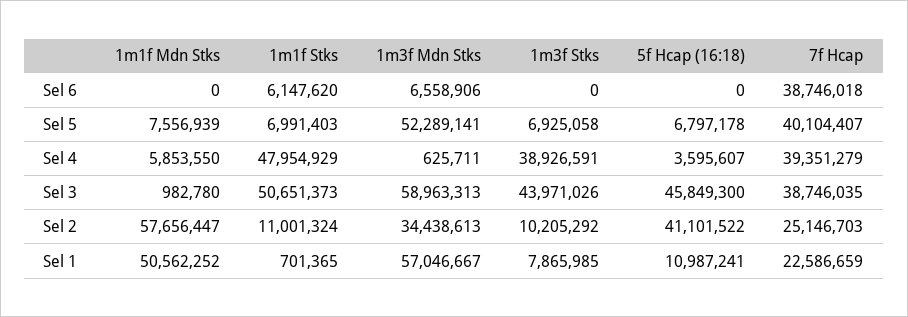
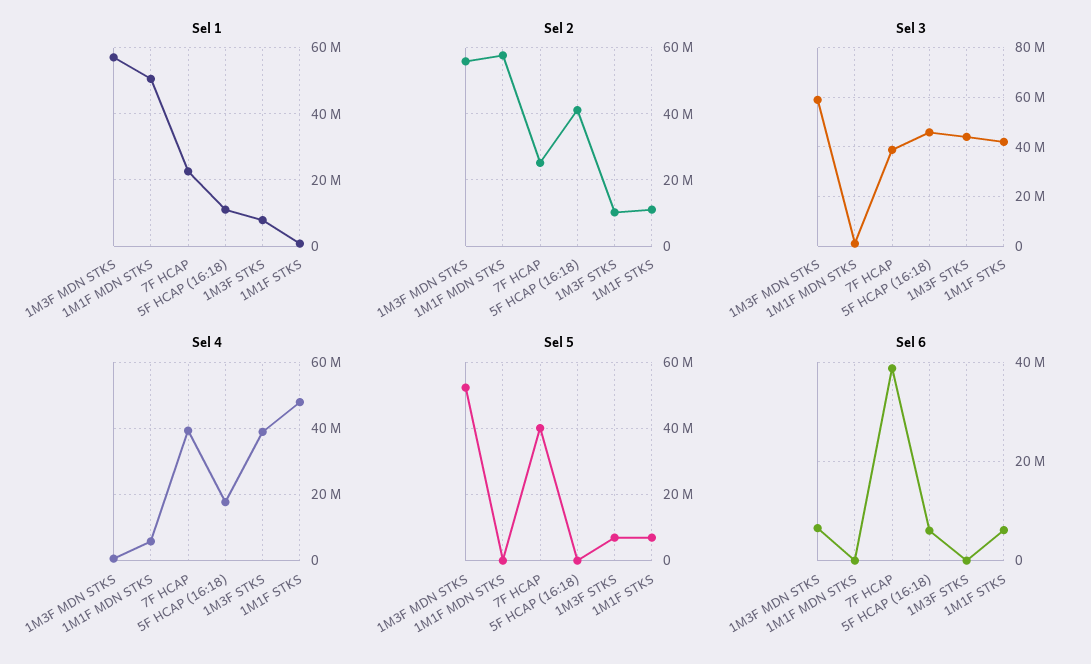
  {
    "Sel 6": {
      "1m1f Mdn Stks": 0,
      "1m1f Stks": 6147620,
      "1m3f Mdn Stks": 6558906,
      "1m3f Stks": 0,
-     "5f Hcap (16:18)": 0,
+     "5f Hcap (16:18)": 6000000,
      "7f Hcap": 38746018
    },
    "Sel 5": {
-     "1m1f Mdn Stks": 7556939,
+     "1m1f Mdn Stks": 0,
      "1m1f Stks": 6991403,
      "1m3f Mdn Stks": 52289141,
      "1m3f Stks": 6925058,
-     "5f Hcap (16:18)": 6797178,
+     "5f Hcap (16:18)": 0,
      "7f Hcap": 40104407
    },
    "Sel 4": {
      "1m1f Mdn Stks": 5853550,
      "1m1f Stks": 47954929,
      "1m3f Mdn Stks": 625711,
      "1m3f Stks": 38926591,
-     "5f Hcap (16:18)": 3595607,
+     "5f Hcap (16:18)": 18000000,
      "7f Hcap": 39351279
    },
    "Sel 3": {
      "1m1f Mdn Stks": 982780,
-     "1m1f Stks": 50651373,
+     "1m1f Stks": 42500000,
      "1m3f Mdn Stks": 58963313,
      "1m3f Stks": 43971026,
      "5f Hcap (16:18)": 45849300,
      "7f Hcap": 38746035
    },
    "Sel 2": {
      "1m1f Mdn Stks": 57656447,
      "1m1f Stks": 11001324,
-     "1m3f Mdn Stks": 34438613,
+     "1m3f Mdn Stks": 56000000,
      "1m3f Stks": 10205292,
      "5f Hcap (16:18)": 41101522,
      "7f Hcap": 25146703
    },
    "Sel 1": {
      "1m1f Mdn Stks": 50562252,
      "1m1f Stks": 701365,
      "1m3f Mdn Stks": 57046667,
      "1m3f Stks": 7865985,
      "5f Hcap (16:18)": 10987241,
      "7f Hcap": 22586659
    }
  }

